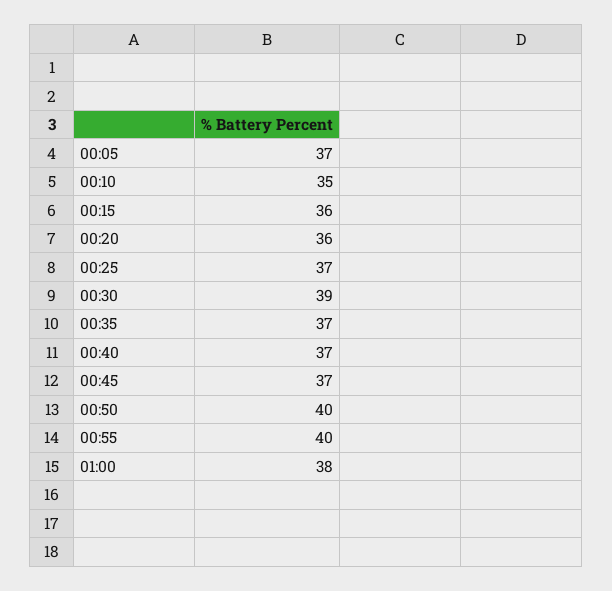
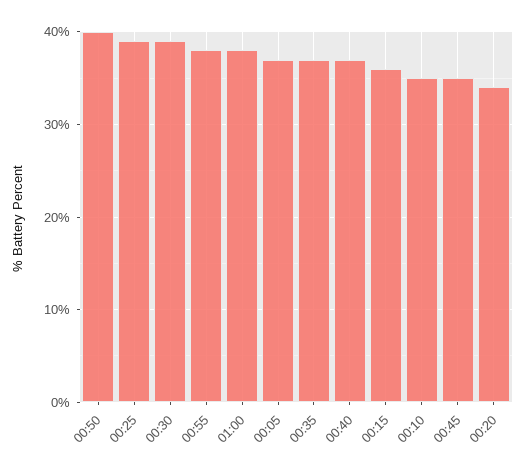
  {
    "00:05": 37,
    "00:10": 35,
    "00:15": 36,
-   "00:20": 36,
+   "00:20": 34,
-   "00:25": 37,
+   "00:25": 39,
    "00:30": 39,
    "00:35": 37,
    "00:40": 37,
-   "00:45": 37,
+   "00:45": 35,
    "00:50": 40,
-   "00:55": 40,
+   "00:55": 38,
    "01:00": 38
  }

